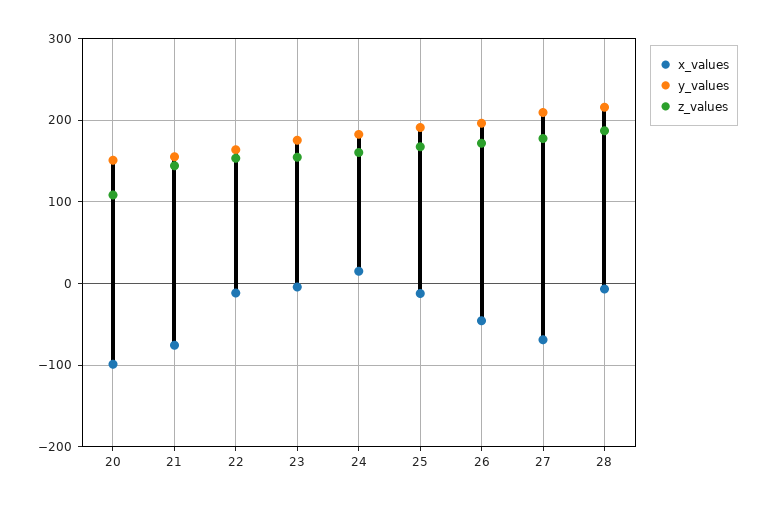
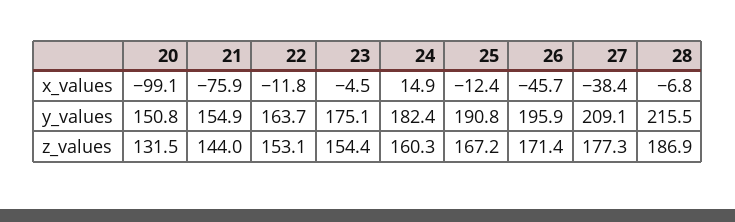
  {
    "x_values": {
      "20": -99.1,
      "21": -75.9,
      "22": -11.8,
      "23": -4.5,
      "24": 14.9,
      "25": -12.4,
      "26": -45.7,
-     "27": -70,
+     "27": -38.4,
      "28": -6.8
    },
    "y_values": {
      "20": 150.8,
      "21": 154.9,
      "22": 163.7,
      "23": 175.1,
      "24": 182.4,
      "25": 190.8,
      "26": 195.9,
      "27": 209.1,
      "28": 215.5
    },
    "z_values": {
-     "20": 110,
+     "20": 131.5,
      "21": 144,
      "22": 153.1,
      "23": 154.4,
      "24": 160.3,
      "25": 167.2,
      "26": 171.4,
      "27": 177.3,
      "28": 186.9
    }
  }

